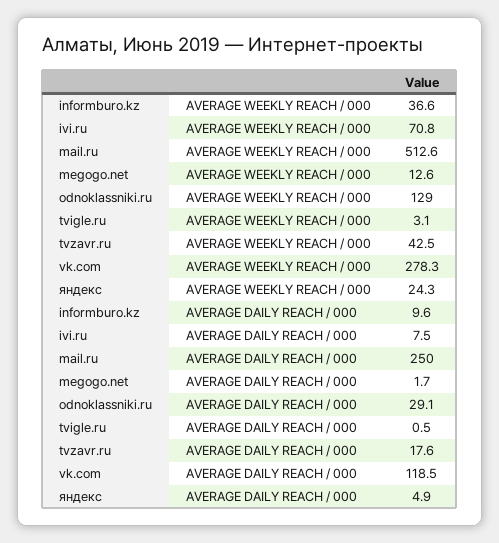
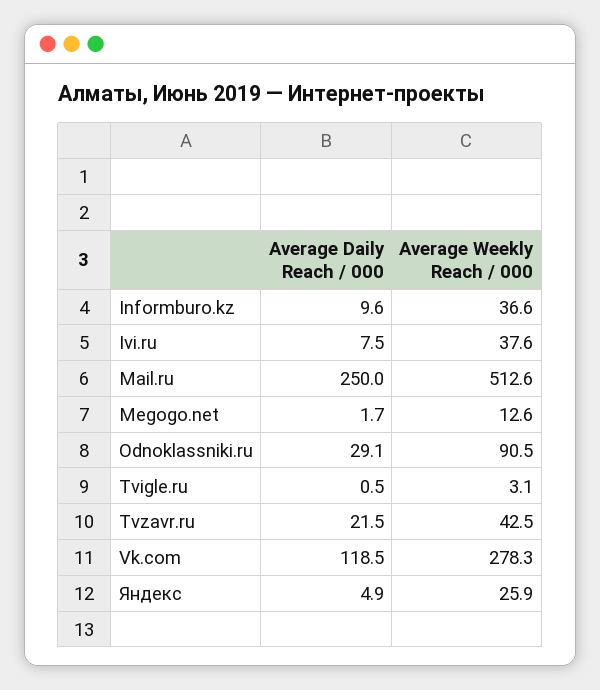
  {
    "informburo.kz": {
      "AVERAGE WEEKLY REACH / 000": 36.6,
      "AVERAGE DAILY REACH / 000": 9.6
    },
    "ivi.ru": {
-     "AVERAGE WEEKLY REACH / 000": 70.8,
+     "AVERAGE WEEKLY REACH / 000": 37.6,
      "AVERAGE DAILY REACH / 000": 7.5
    },
    "mail.ru": {
      "AVERAGE WEEKLY REACH / 000": 512.6,
      "AVERAGE DAILY REACH / 000": 250
    },
    "megogo.net": {
      "AVERAGE WEEKLY REACH / 000": 12.6,
      "AVERAGE DAILY REACH / 000": 1.7
    },
    "odnoklassniki.ru": {
-     "AVERAGE WEEKLY REACH / 000": 129,
+     "AVERAGE WEEKLY REACH / 000": 90.5,
      "AVERAGE DAILY REACH / 000": 29.1
    },
    "tvigle.ru": {
      "AVERAGE WEEKLY REACH / 000": 3.1,
      "AVERAGE DAILY REACH / 000": 0.5
    },
    "tvzavr.ru": {
      "AVERAGE WEEKLY REACH / 000": 42.5,
-     "AVERAGE DAILY REACH / 000": 17.6
+     "AVERAGE DAILY REACH / 000": 21.5
    },
    "vk.com": {
      "AVERAGE WEEKLY REACH / 000": 278.3,
      "AVERAGE DAILY REACH / 000": 118.5
    },
    "яндекс": {
-     "AVERAGE WEEKLY REACH / 000": 24.3,
+     "AVERAGE WEEKLY REACH / 000": 25.9,
      "AVERAGE DAILY REACH / 000": 4.9
    }
  }

